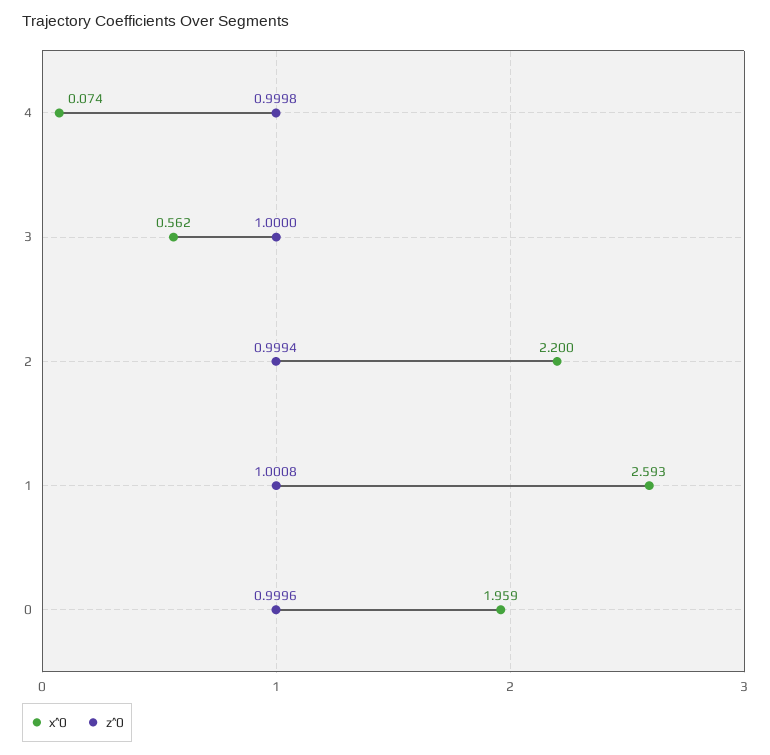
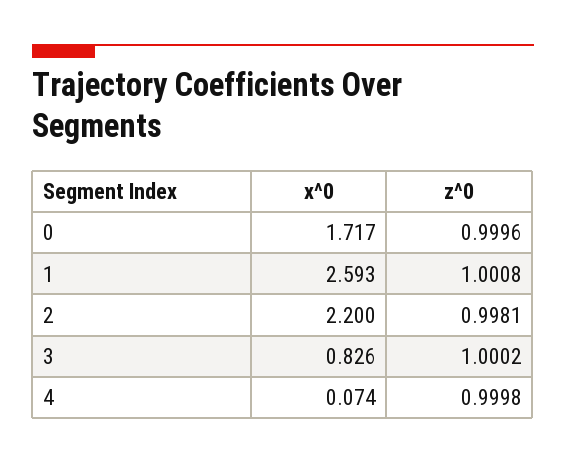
  {
    "x^0": {
      "4": 0.074,
-     "3": 0.562,
+     "3": 0.826,
      "2": 2.2,
      "1": 2.593,
-     "0": 1.959
+     "0": 1.717
    },
    "z^0": {
      "4": 0.9998,
-     "3": 1,
+     "3": 1.0002,
-     "2": 0.9994,
+     "2": 0.9981,
      "1": 1.0008,
      "0": 0.9996
    }
  }

